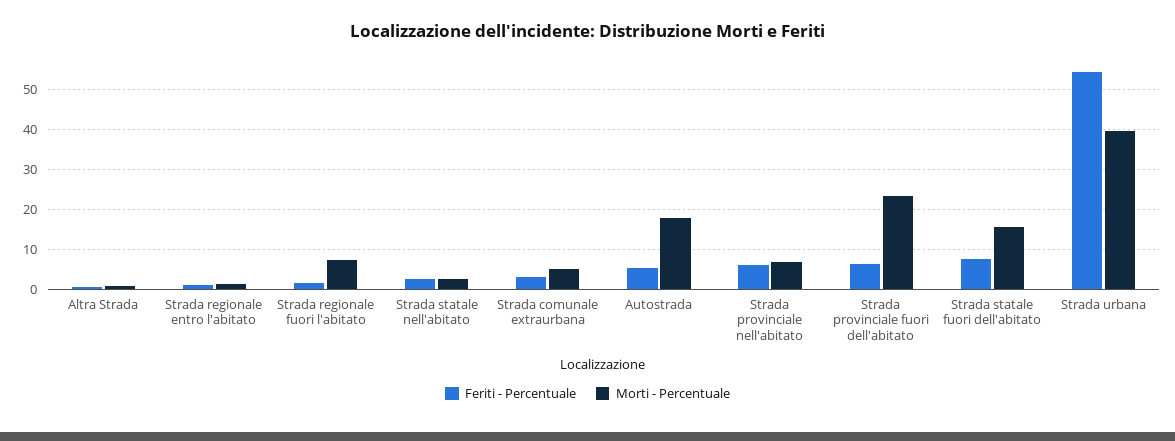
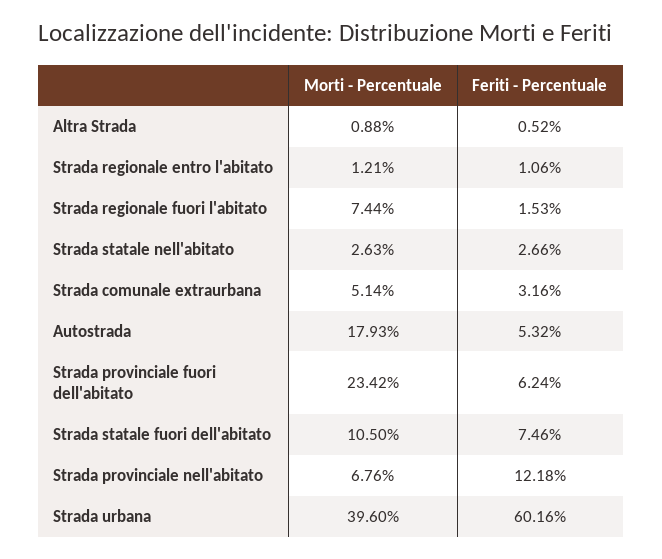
  {
    "Feriti - Percentuale": {
      "Altra Strada": 0.52,
      "Strada regionale entro l'abitato": 1.06,
      "Strada regionale fuori l'abitato": 1.53,
      "Strada statale nell'abitato": 2.66,
      "Strada comunale extraurbana": 3.16,
      "Autostrada": 5.32,
-     "Strada provinciale nell'abitato": 6,
+     "Strada provinciale nell'abitato": 12.18,
      "Strada provinciale fuori dell'abitato": 6.24,
      "Strada statale fuori dell'abitato": 7.46,
-     "Strada urbana": 54
+     "Strada urbana": 60.16
    },
    "Morti - Percentuale": {
      "Altra Strada": 0.88,
      "Strada regionale entro l'abitato": 1.21,
      "Strada regionale fuori l'abitato": 7.44,
      "Strada statale nell'abitato": 2.63,
      "Strada comunale extraurbana": 5.14,
      "Autostrada": 17.93,
      "Strada provinciale nell'abitato": 6.76,
      "Strada provinciale fuori dell'abitato": 23.42,
-     "Strada statale fuori dell'abitato": 16,
+     "Strada statale fuori dell'abitato": 10.5,
      "Strada urbana": 39.6
    }
  }

